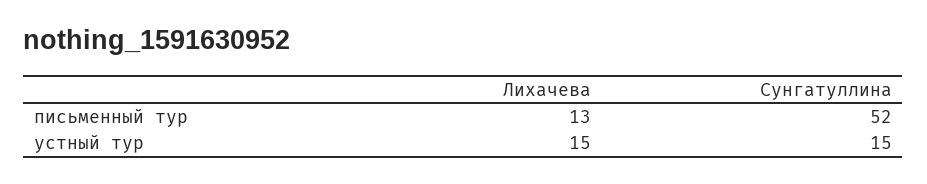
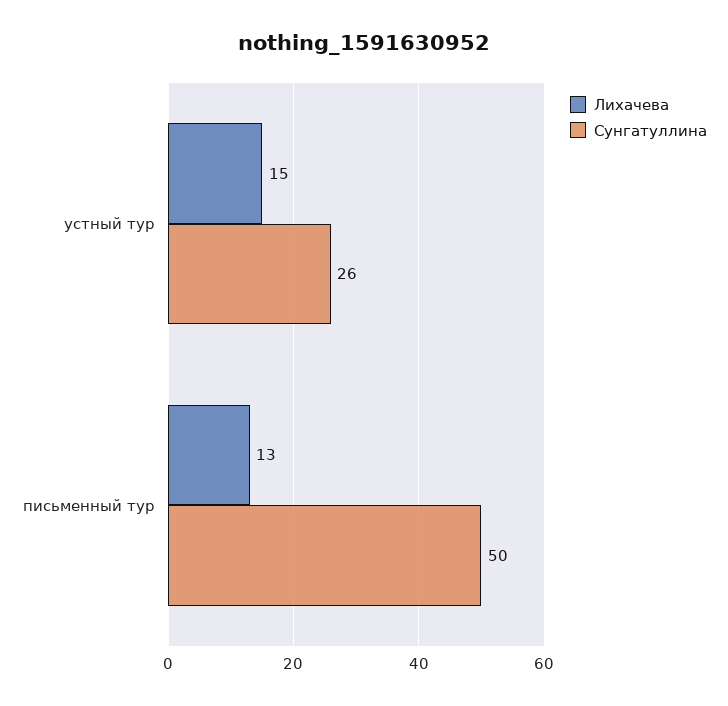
  {
    "Лихачева": {
      "письменный тур": 13,
      "устный тур": 15
    },
    "Сунгатуллина": {
-     "письменный тур": 52,
+     "письменный тур": 50,
-     "устный тур": 15
+     "устный тур": 26
    }
  }

